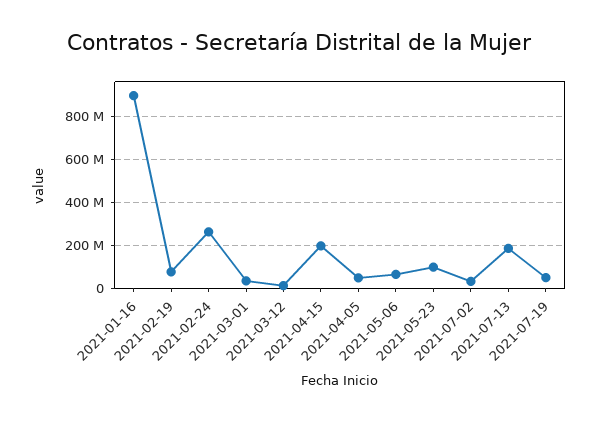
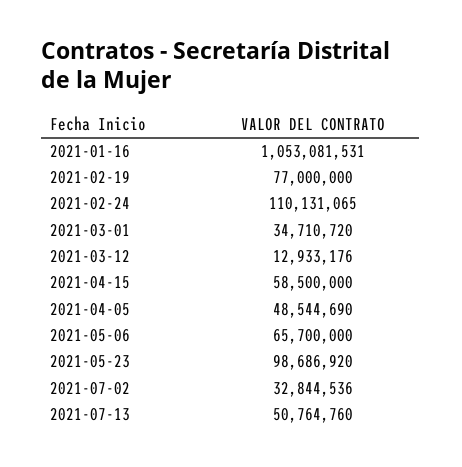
  {
-   "2021-01-16": 900000000,
+   "2021-01-16": 1053081531,
    "2021-02-19": 77000000,
-   "2021-02-24": 250000000,
+   "2021-02-24": 110131065,
    "2021-03-01": 34710720,
    "2021-03-12": 12933176,
-   "2021-04-15": 200000000,
+   "2021-04-15": 58500000,
    "2021-04-05": 48544690,
    "2021-05-06": 65700000,
    "2021-05-23": 98686920,
    "2021-07-02": 32844536,
-   "2021-07-13": 200000000,
+   "2021-07-13": 50764760
-   "2021-07-19": 50000000
  }

